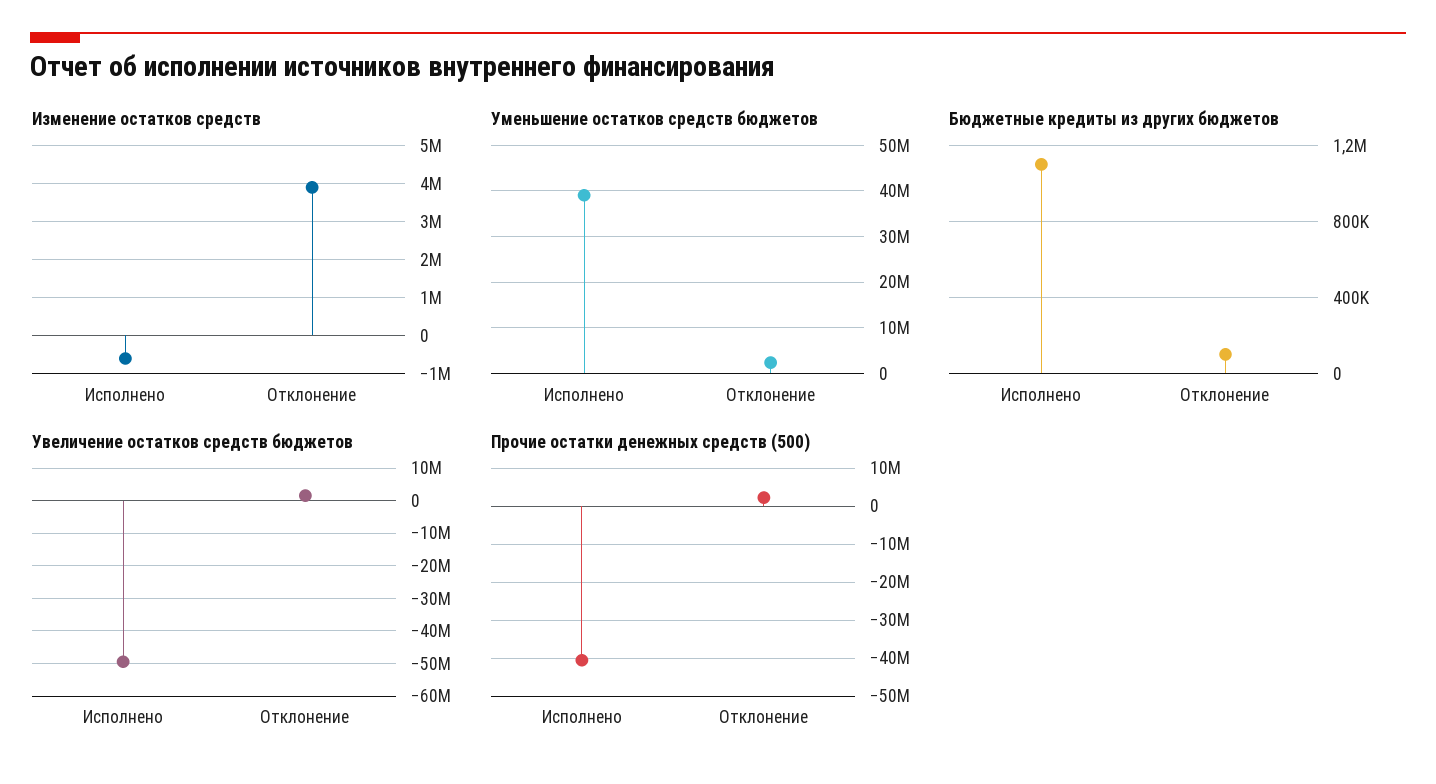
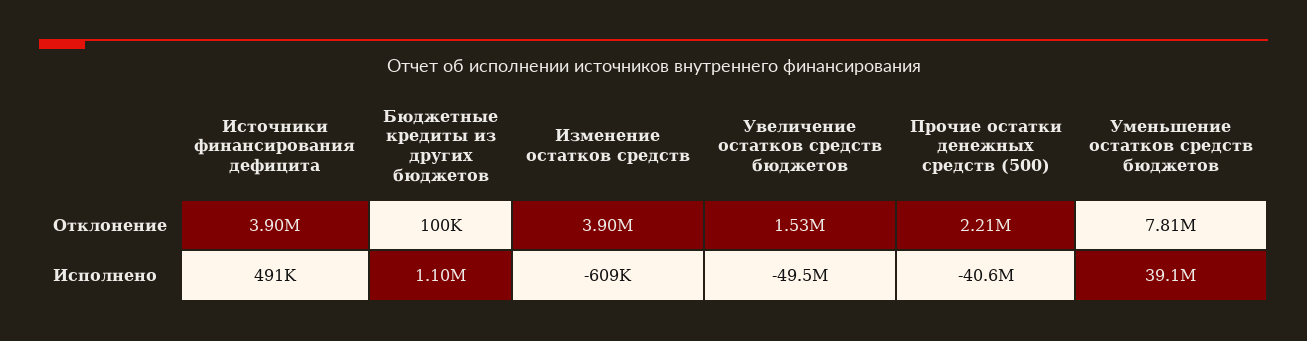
  {
    "Изменение остатков средств": {
      "Исполнено": -609000,
      "Отклонение": 3900000
    },
    "Уменьшение остатков средств бюджетов": {
      "Исполнено": 39100000,
-     "Отклонение": 2000000
+     "Отклонение": 7810000
    },
    "Бюджетные кредиты из других бюджетов": {
      "Исполнено": 1100000,
      "Отклонение": 100000
    },
    "Увеличение остатков средств бюджетов": {
      "Исполнено": -49500000,
      "Отклонение": 1530000
    },
    "Прочие остатки денежных средств (500)": {
      "Исполнено": -40600000,
      "Отклонение": 2210000
-   }
+   },
+   "Источники финансирования дефицита": {
+     "Отклонение": 3900000,
+     "Исполнено": 491000
+   }
  }

